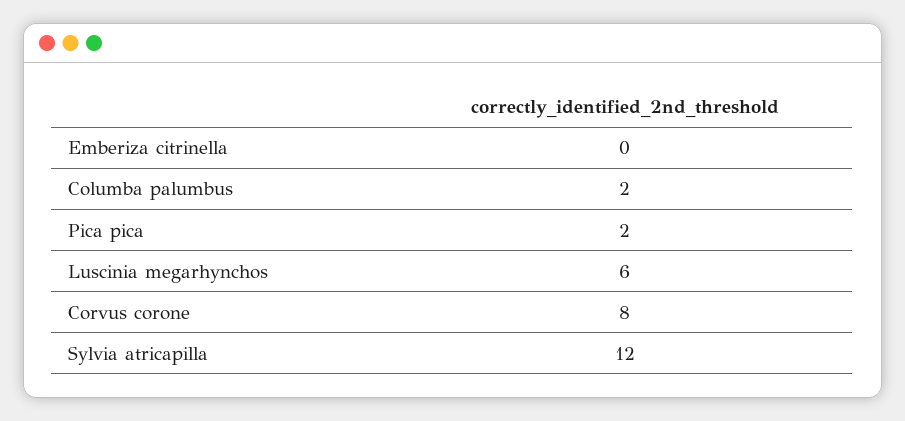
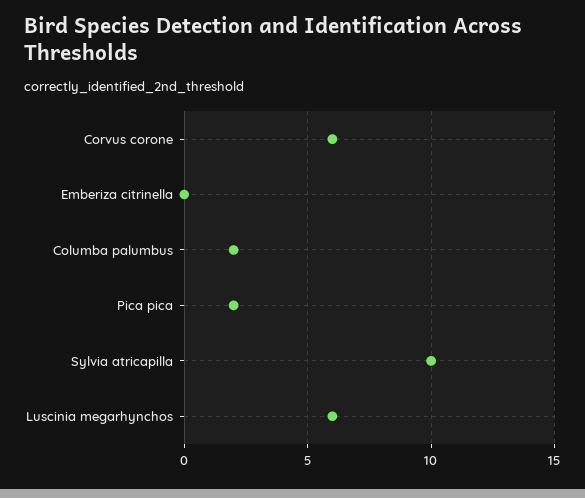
  {
    "Emberiza citrinella": 0,
    "Columba palumbus": 2,
    "Pica pica": 2,
    "Luscinia megarhynchos": 6,
-   "Corvus corone": 8,
+   "Corvus corone": 6,
-   "Sylvia atricapilla": 12
+   "Sylvia atricapilla": 10
  }

